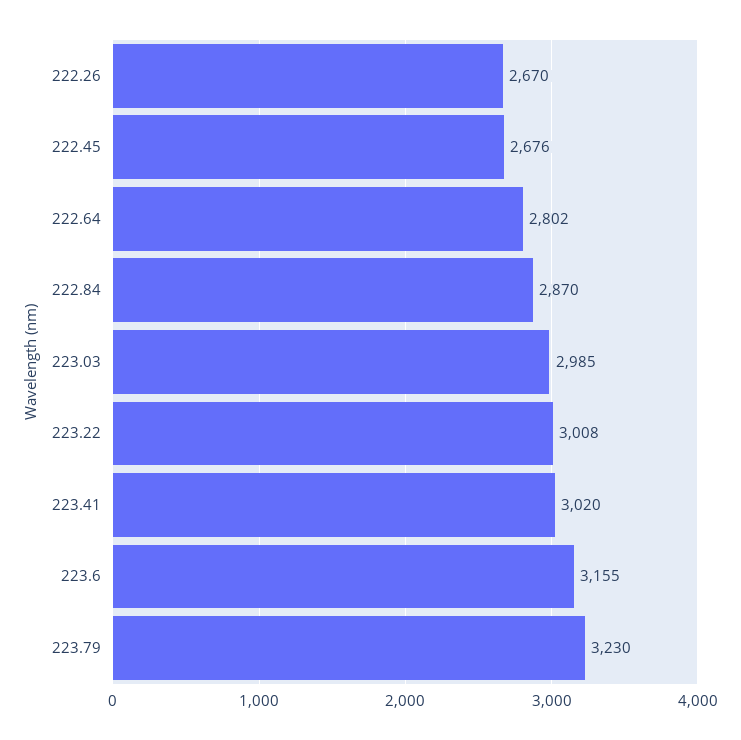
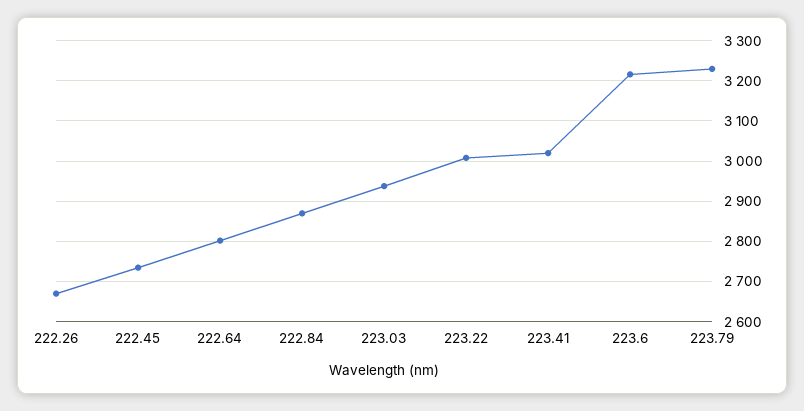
  {
    "222.26": 2670,
-   "222.45": 2676,
+   "222.45": 2740,
    "222.64": 2802,
    "222.84": 2870,
-   "223.03": 2985,
+   "223.03": 2940,
    "223.22": 3008,
    "223.41": 3020,
-   "223.6": 3155,
+   "223.6": 3220,
    "223.79": 3230
  }

